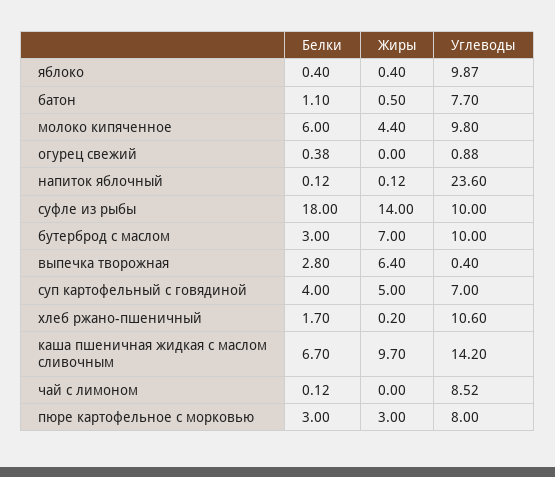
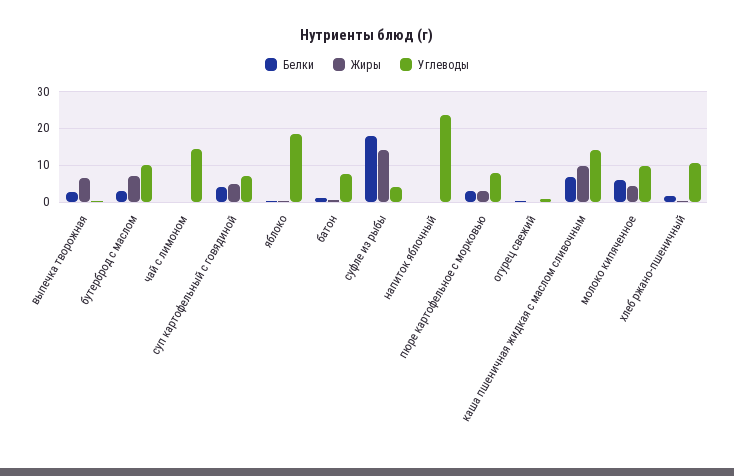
  {
    "Белки": {
      "яблоко": 0.4,
      "батон": 1.1,
      "молоко кипяченное": 6,
      "огурец свежий": 0.38,
      "напиток яблочный": 0.12,
      "суфле из рыбы": 18,
      "бутерброд с маслом": 3,
      "выпечка творожная": 2.8,
      "суп картофельный с говядиной": 4,
      "хлеб ржано-пшеничный": 1.7,
      "каша пшеничная жидкая с маслом сливочным": 6.7,
      "чай с лимоном": 0.12,
      "пюре картофельное с морковью": 3
    },
    "Жиры": {
      "яблоко": 0.4,
      "батон": 0.5,
      "молоко кипяченное": 4.4,
      "огурец свежий": 0,
      "напиток яблочный": 0.12,
      "суфле из рыбы": 14,
      "бутерброд с маслом": 7,
      "выпечка творожная": 6.4,
      "суп картофельный с говядиной": 5,
      "хлеб ржано-пшеничный": 0.2,
      "каша пшеничная жидкая с маслом сливочным": 9.7,
      "чай с лимоном": 0,
      "пюре картофельное с морковью": 3
    },
    "Углеводы": {
-     "яблоко": 9.87,
+     "яблоко": 18,
      "батон": 7.7,
      "молоко кипяченное": 9.8,
      "огурец свежий": 0.88,
      "напиток яблочный": 23.6,
-     "суфле из рыбы": 10,
+     "суфле из рыбы": 4,
      "бутерброд с маслом": 10,
      "выпечка творожная": 0.4,
      "суп картофельный с говядиной": 7,
      "хлеб ржано-пшеничный": 10.6,
      "каша пшеничная жидкая с маслом сливочным": 14.2,
-     "чай с лимоном": 8.52,
+     "чай с лимоном": 14,
      "пюре картофельное с морковью": 8
    }
  }

